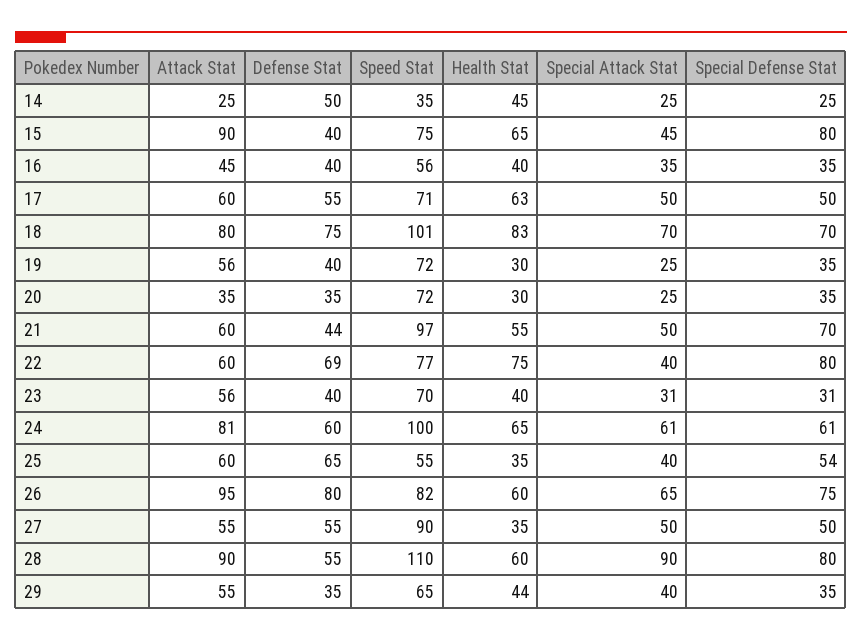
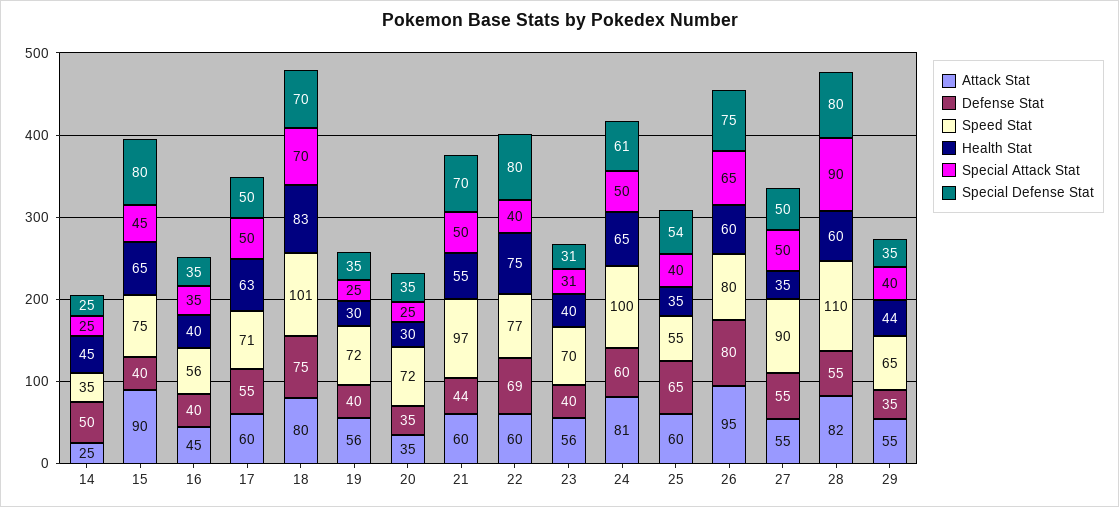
  {
    "Attack Stat": {
      "14": 25,
      "15": 90,
      "16": 45,
      "17": 60,
      "18": 80,
      "19": 56,
      "20": 35,
      "21": 60,
      "22": 60,
      "23": 56,
      "24": 81,
      "25": 60,
      "26": 95,
      "27": 55,
-     "28": 90,
+     "28": 82,
      "29": 55
    },
    "Defense Stat": {
      "14": 50,
      "15": 40,
      "16": 40,
      "17": 55,
      "18": 75,
      "19": 40,
      "20": 35,
      "21": 44,
      "22": 69,
      "23": 40,
      "24": 60,
      "25": 65,
      "26": 80,
      "27": 55,
      "28": 55,
      "29": 35
    },
    "Speed Stat": {
      "14": 35,
      "15": 75,
      "16": 56,
      "17": 71,
      "18": 101,
      "19": 72,
      "20": 72,
      "21": 97,
      "22": 77,
      "23": 70,
      "24": 100,
      "25": 55,
-     "26": 82,
+     "26": 80,
      "27": 90,
      "28": 110,
      "29": 65
    },
    "Health Stat": {
      "14": 45,
      "15": 65,
      "16": 40,
      "17": 63,
      "18": 83,
      "19": 30,
      "20": 30,
      "21": 55,
      "22": 75,
      "23": 40,
      "24": 65,
      "25": 35,
      "26": 60,
      "27": 35,
      "28": 60,
      "29": 44
    },
    "Special Attack Stat": {
      "14": 25,
      "15": 45,
      "16": 35,
      "17": 50,
      "18": 70,
      "19": 25,
      "20": 25,
      "21": 50,
      "22": 40,
      "23": 31,
-     "24": 61,
+     "24": 50,
      "25": 40,
      "26": 65,
      "27": 50,
      "28": 90,
      "29": 40
    },
    "Special Defense Stat": {
      "14": 25,
      "15": 80,
      "16": 35,
      "17": 50,
      "18": 70,
      "19": 35,
      "20": 35,
      "21": 70,
      "22": 80,
      "23": 31,
      "24": 61,
      "25": 54,
      "26": 75,
      "27": 50,
      "28": 80,
      "29": 35
    }
  }

